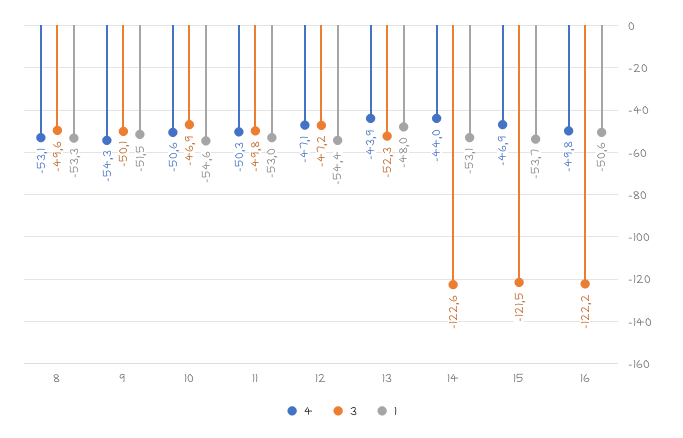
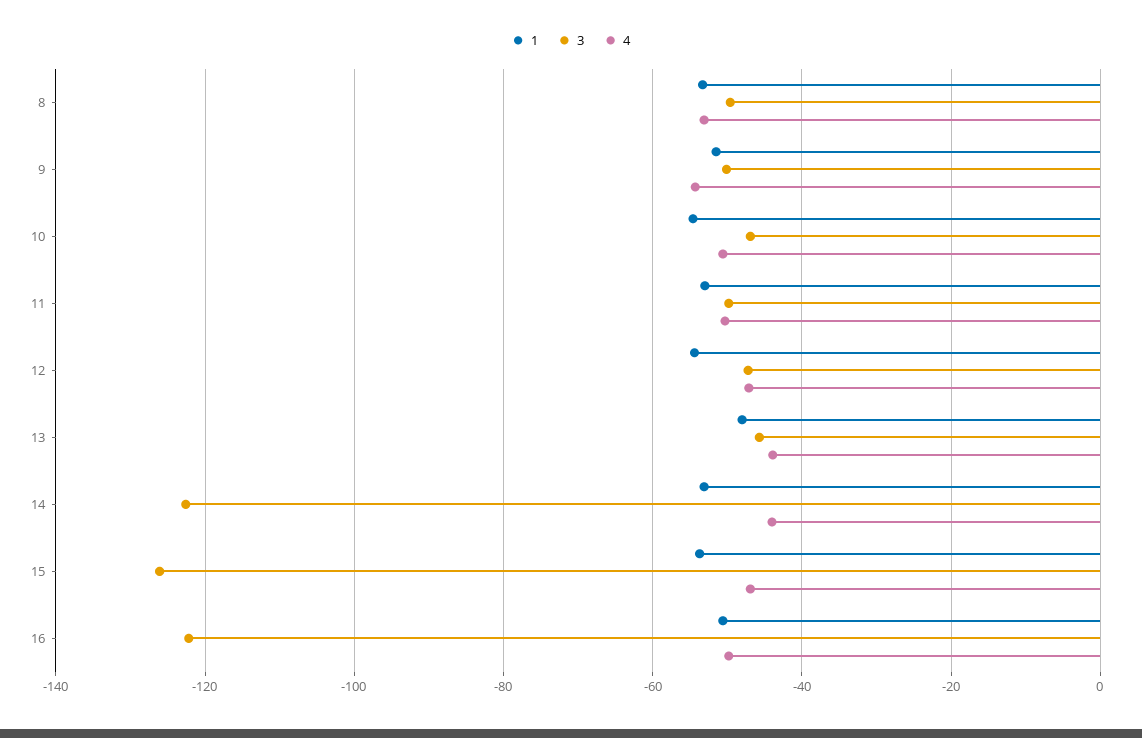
  {
    "4": {
      "8": -53.1,
      "9": -54.3,
      "10": -50.6,
      "11": -50.3,
      "12": -47.1,
      "13": -43.9,
      "14": -44,
      "15": -46.9,
      "16": -49.8
    },
    "3": {
      "8": -49.6,
      "9": -50.1,
      "10": -46.9,
      "11": -49.8,
      "12": -47.2,
-     "13": -52.3,
+     "13": -46,
      "14": -122.6,
-     "15": -121.5,
+     "15": -126,
      "16": -122.2
    },
    "1": {
      "8": -53.3,
      "9": -51.5,
      "10": -54.6,
      "11": -53,
      "12": -54.4,
      "13": -48,
      "14": -53.1,
      "15": -53.7,
      "16": -50.6
    }
  }

